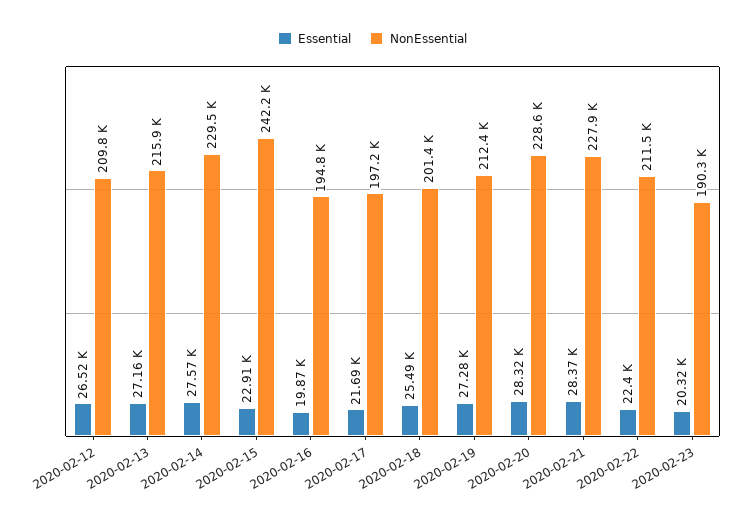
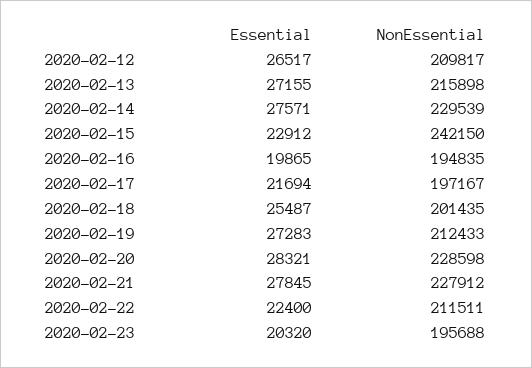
  {
    "Essential": {
      "2020-02-12": 26517,
      "2020-02-13": 27155,
      "2020-02-14": 27571,
      "2020-02-15": 22912,
      "2020-02-16": 19865,
      "2020-02-17": 21694,
      "2020-02-18": 25487,
      "2020-02-19": 27283,
      "2020-02-20": 28321,
-     "2020-02-21": 28370,
+     "2020-02-21": 27845,
      "2020-02-22": 22400,
      "2020-02-23": 20320
    },
    "NonEssential": {
      "2020-02-12": 209817,
      "2020-02-13": 215898,
      "2020-02-14": 229539,
      "2020-02-15": 242150,
      "2020-02-16": 194835,
      "2020-02-17": 197167,
      "2020-02-18": 201435,
      "2020-02-19": 212433,
      "2020-02-20": 228598,
      "2020-02-21": 227912,
      "2020-02-22": 211511,
-     "2020-02-23": 190300
+     "2020-02-23": 195688
    }
  }

